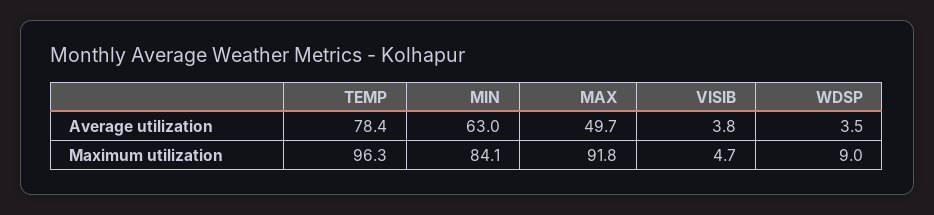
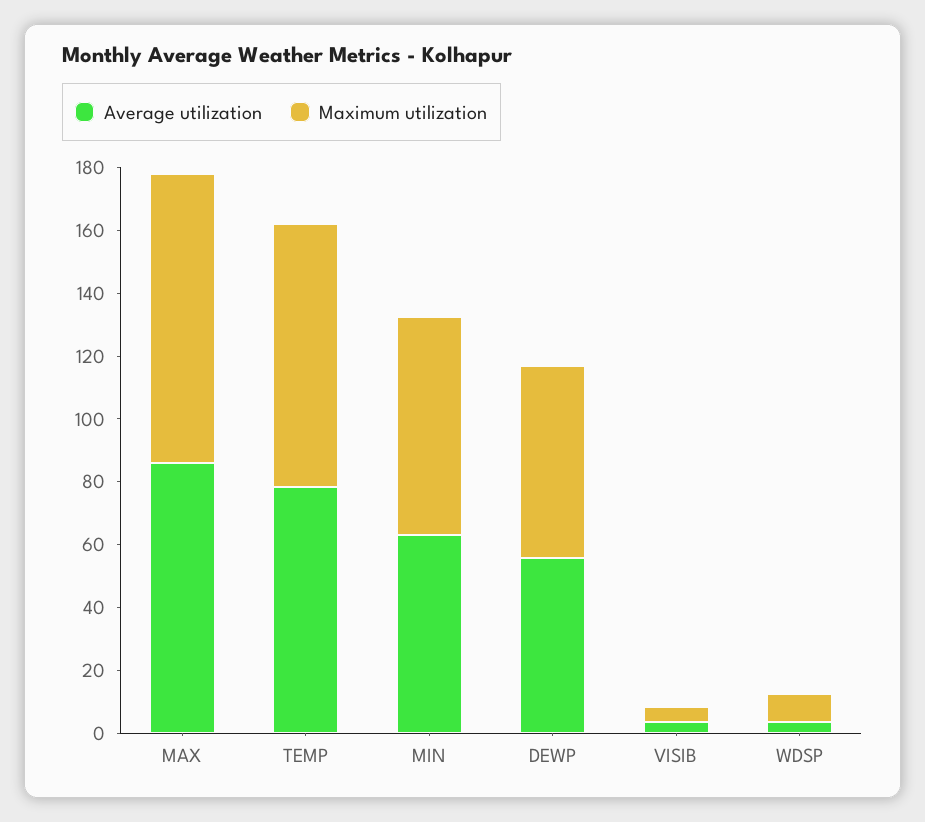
  {
    "Average utilization": {
      "TEMP": 78.4,
      "MIN": 63,
-     "MAX": 49.7,
+     "MAX": 85,
      "VISIB": 3.8,
-     "WDSP": 3.5
+     "WDSP": 3.5,
+     "DEWP": 55
    },
    "Maximum utilization": {
-     "TEMP": 96.3,
+     "TEMP": 85,
-     "MIN": 84.1,
+     "MIN": 70,
      "MAX": 91.8,
      "VISIB": 4.7,
-     "WDSP": 9
+     "WDSP": 9,
+     "DEWP": 60
    }
  }

